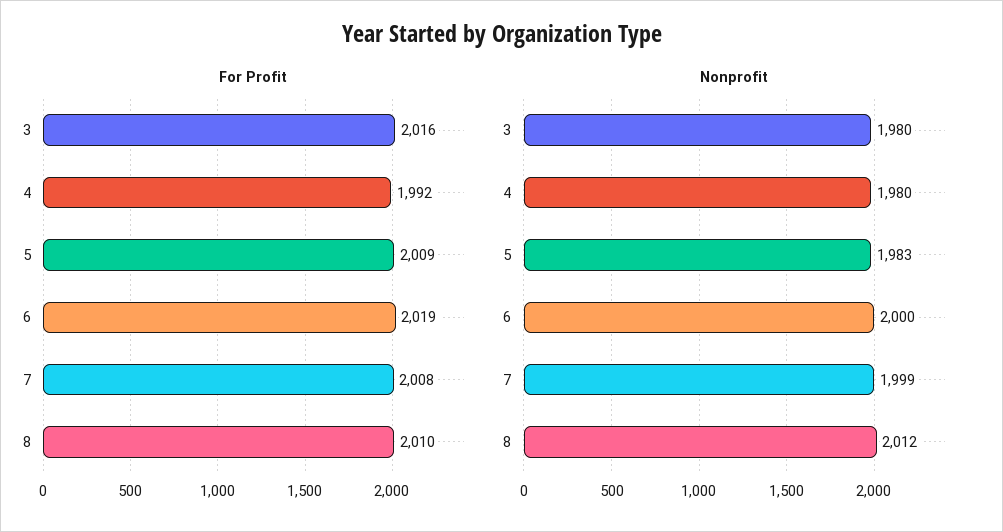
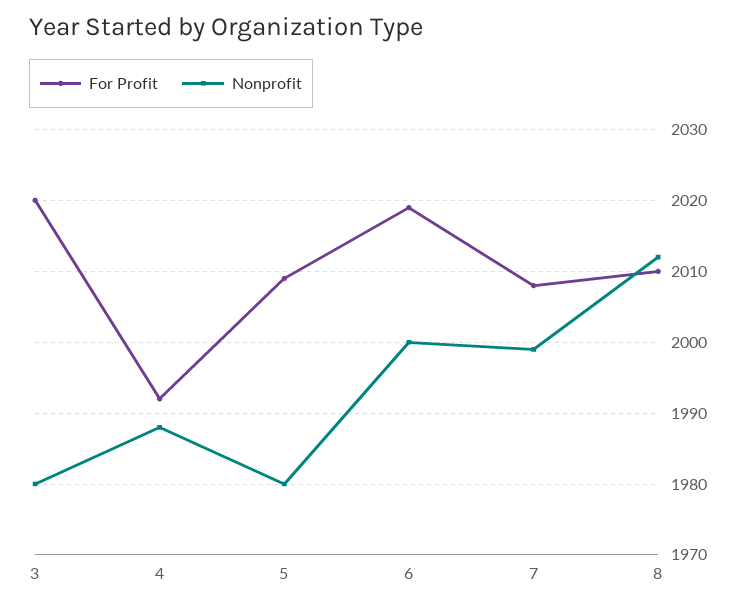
  {
    "For Profit": {
-     "3": 2016,
+     "3": 2020,
      "4": 1992,
      "5": 2009,
      "6": 2019,
      "7": 2008,
      "8": 2010
    },
    "Nonprofit": {
      "3": 1980,
-     "4": 1980,
+     "4": 1988,
-     "5": 1983,
+     "5": 1980,
      "6": 2000,
      "7": 1999,
      "8": 2012
    }
  }

